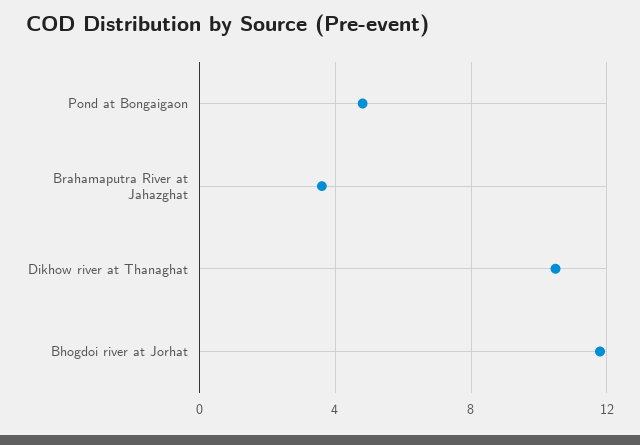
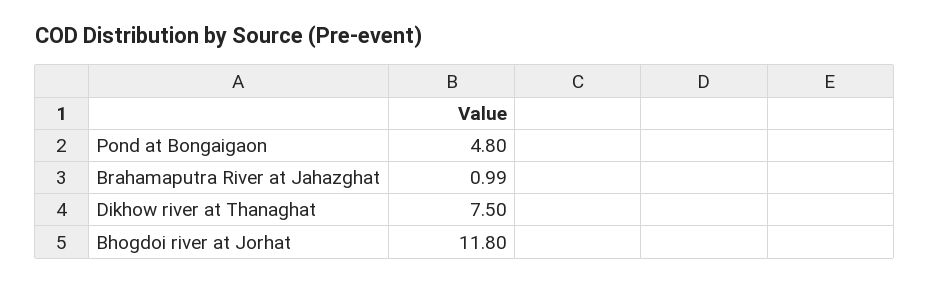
  {
    "Pond at Bongaigaon": 4.8,
-   "Brahamaputra River at Jahazghat": 3.5,
+   "Brahamaputra River at Jahazghat": 0.99,
-   "Dikhow river at Thanaghat": 10.5,
+   "Dikhow river at Thanaghat": 7.5,
    "Bhogdoi river at Jorhat": 11.8
  }

